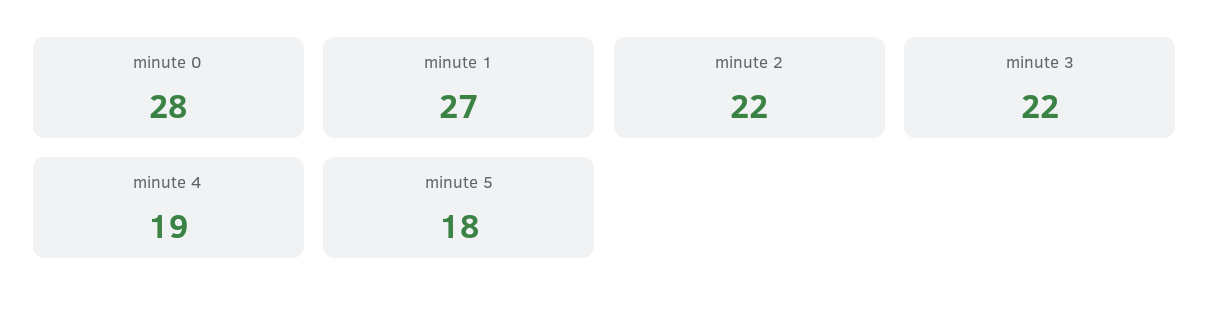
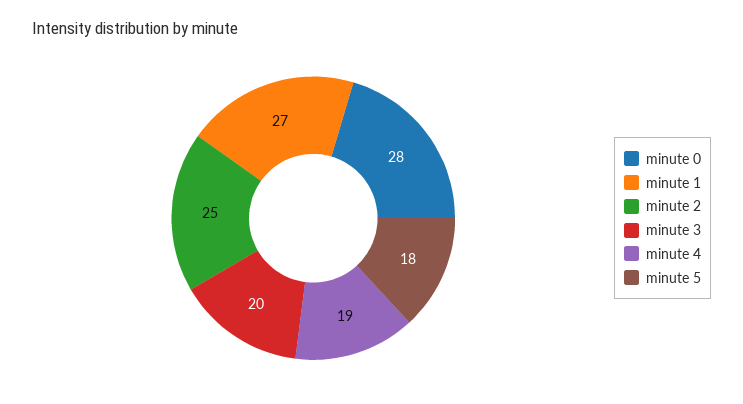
  {
    "minute 0": 28,
    "minute 1": 27,
-   "minute 2": 22,
+   "minute 2": 25,
-   "minute 3": 22,
+   "minute 3": 20,
    "minute 4": 19,
    "minute 5": 18
  }

